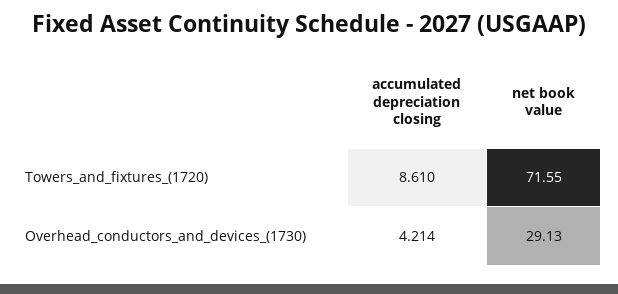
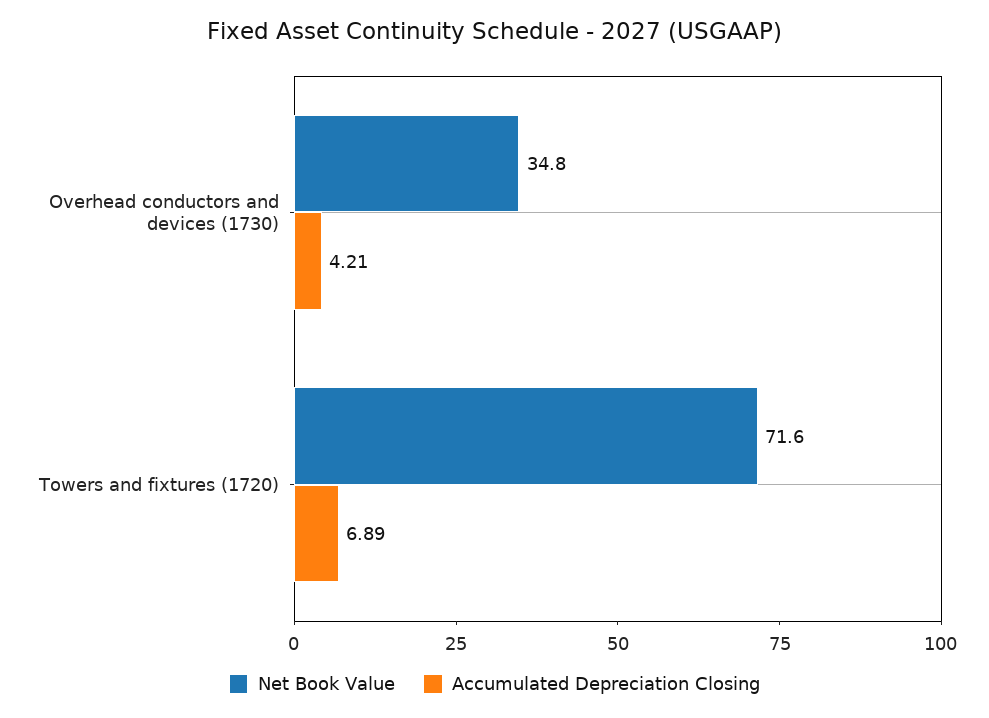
  {
    "accumulated depreciation closing": {
-     "Towers_and_fixtures_(1720)": 8.61,
+     "Towers_and_fixtures_(1720)": 6.89,
      "Overhead_conductors_and_devices_(1730)": 4.214
    },
    "net book value": {
      "Towers_and_fixtures_(1720)": 71.55,
-     "Overhead_conductors_and_devices_(1730)": 29.13
+     "Overhead_conductors_and_devices_(1730)": 34.8
    }
  }

